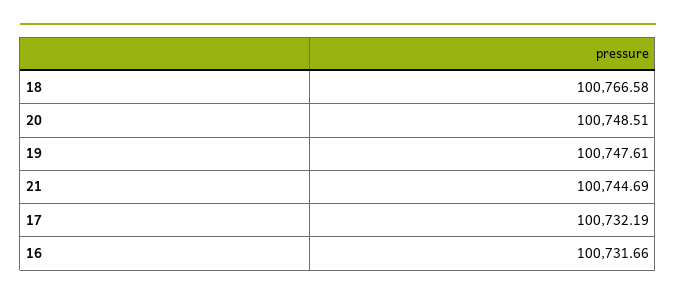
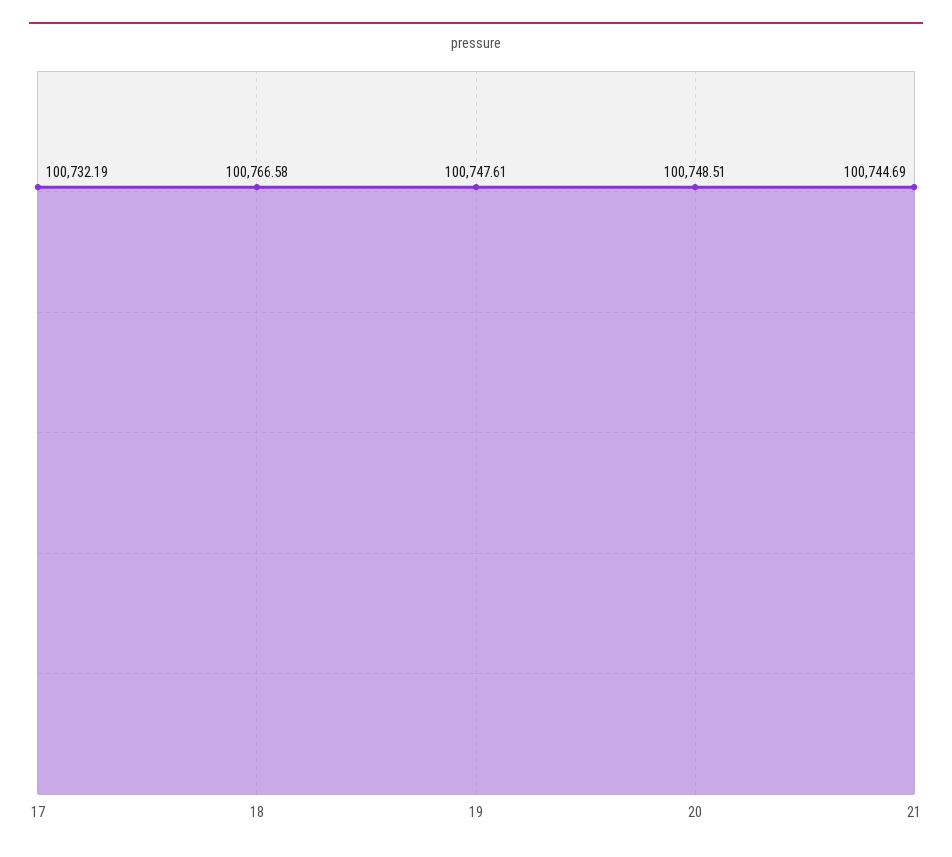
  {
    "18": 100766.58,
    "20": 100748.51,
    "19": 100747.61,
    "21": 100744.69,
-   "17": 100732.19,
+   "17": 100732.19
-   "16": 100731.66
  }

